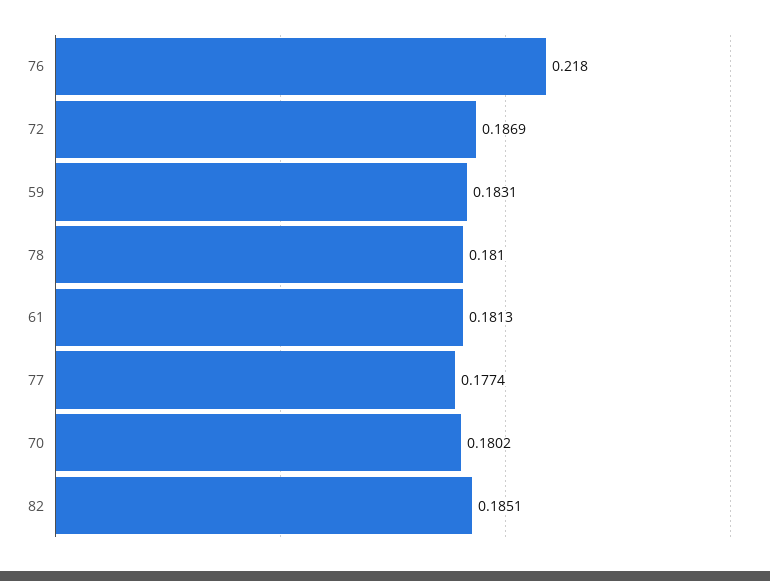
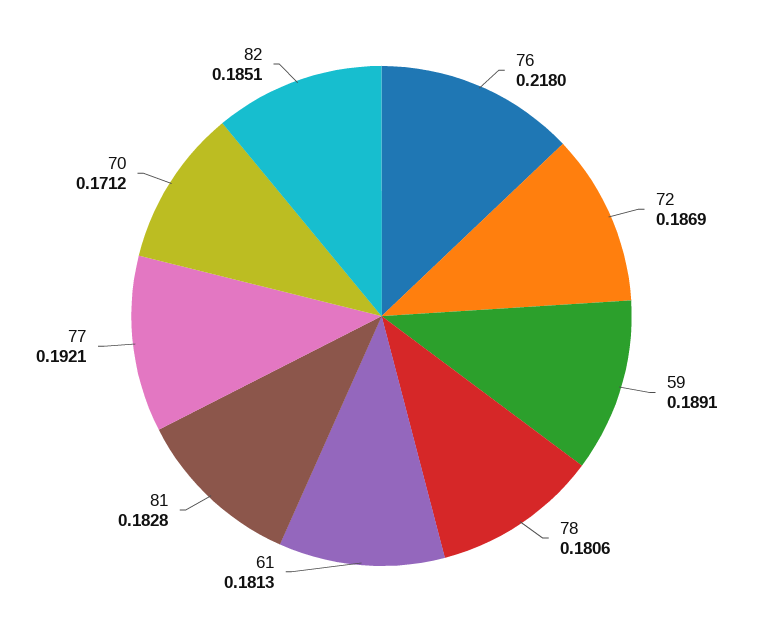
  {
    "76": 0.218,
    "72": 0.1869,
-   "59": 0.1831,
+   "59": 0.1891,
-   "78": 0.181,
+   "78": 0.1806,
    "61": 0.1813,
-   "77": 0.1774,
+   "77": 0.1921,
-   "70": 0.1802,
+   "70": 0.1712,
-   "82": 0.1851
+   "82": 0.1851,
+   "81": 0.1828
  }

